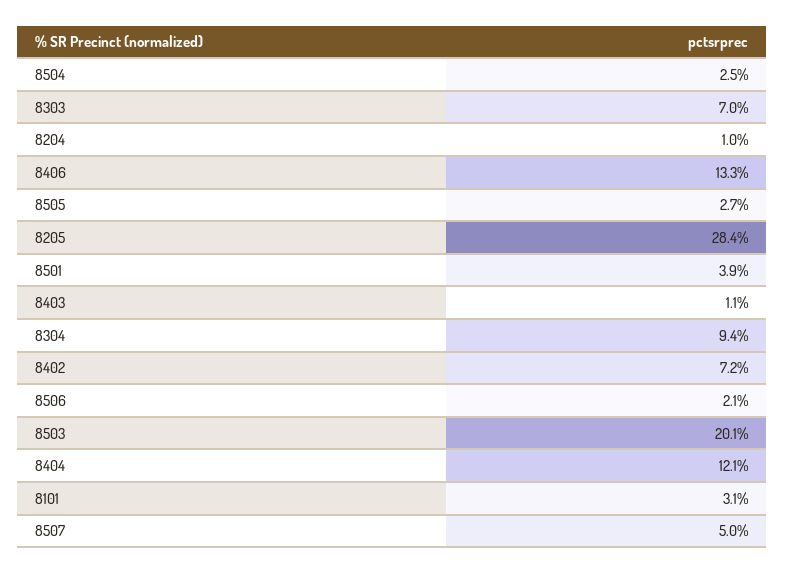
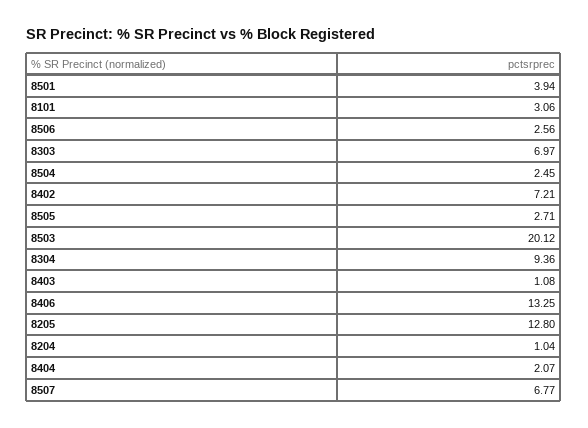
  {
    "8504": 2.45,
    "8303": 6.97,
    "8204": 1.04,
    "8406": 13.25,
    "8505": 2.71,
-   "8205": 28.4,
+   "8205": 12.8,
    "8501": 3.94,
    "8403": 1.08,
    "8304": 9.36,
    "8402": 7.21,
-   "8506": 2.1,
+   "8506": 2.56,
    "8503": 20.12,
-   "8404": 12.1,
+   "8404": 2.07,
    "8101": 3.06,
-   "8507": 5
+   "8507": 6.77
  }

